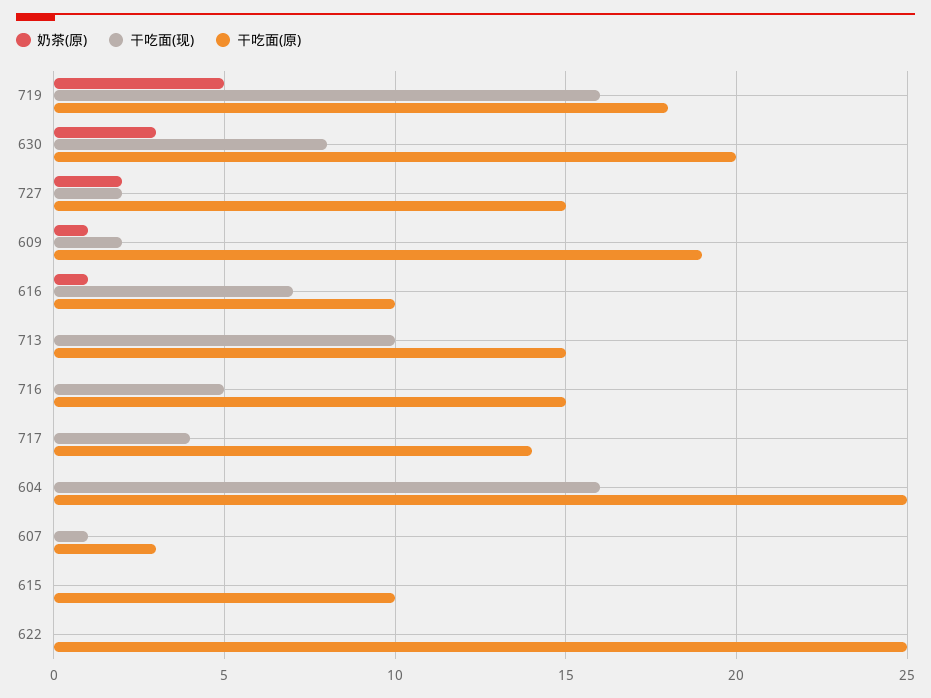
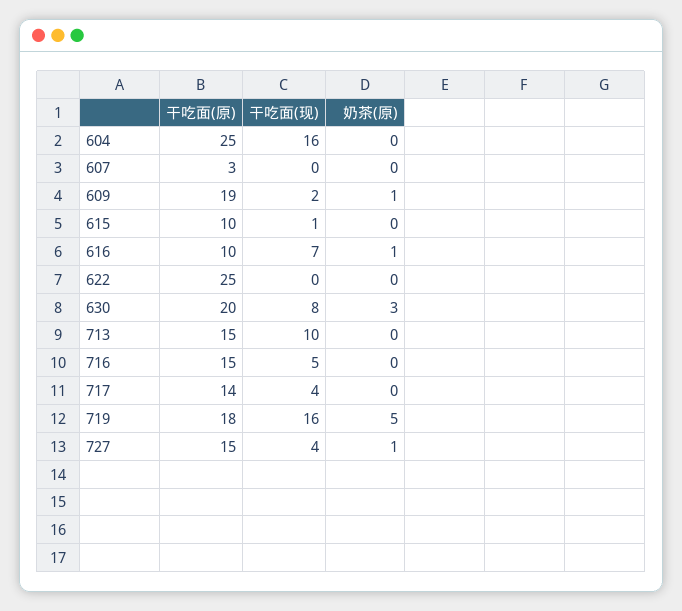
  {
    "奶茶(原)": {
      "719": 5,
      "630": 3,
-     "727": 2,
+     "727": 1,
      "609": 1,
      "616": 1,
      "713": 0,
      "716": 0,
      "717": 0,
      "604": 0,
      "607": 0,
      "615": 0,
      "622": 0
    },
    "干吃面(现)": {
      "719": 16,
      "630": 8,
-     "727": 2,
+     "727": 4,
      "609": 2,
      "616": 7,
      "713": 10,
      "716": 5,
      "717": 4,
      "604": 16,
-     "607": 1,
+     "607": 0,
-     "615": 0,
+     "615": 1,
      "622": 0
    },
    "干吃面(原)": {
      "719": 18,
      "630": 20,
      "727": 15,
      "609": 19,
      "616": 10,
      "713": 15,
      "716": 15,
      "717": 14,
      "604": 25,
      "607": 3,
      "615": 10,
      "622": 25
    }
  }

